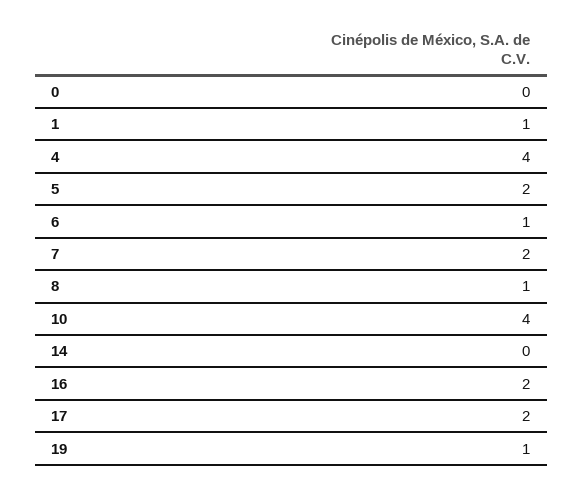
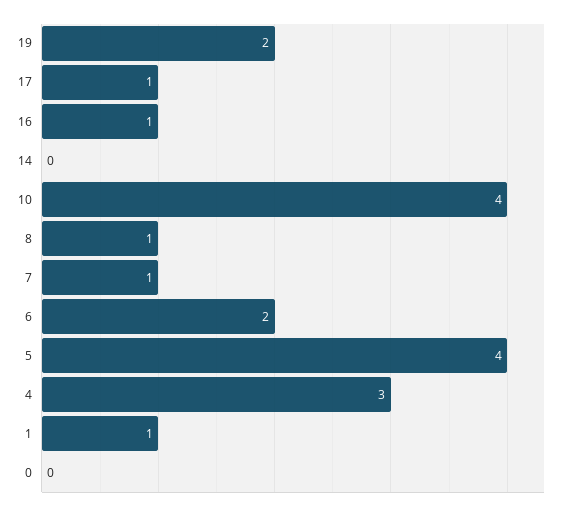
  {
    "0": 0,
    "1": 1,
-   "4": 4,
+   "4": 3,
-   "5": 2,
+   "5": 4,
-   "6": 1,
+   "6": 2,
-   "7": 2,
+   "7": 1,
    "8": 1,
    "10": 4,
    "14": 0,
-   "16": 2,
+   "16": 1,
-   "17": 2,
+   "17": 1,
-   "19": 1
+   "19": 2
  }

